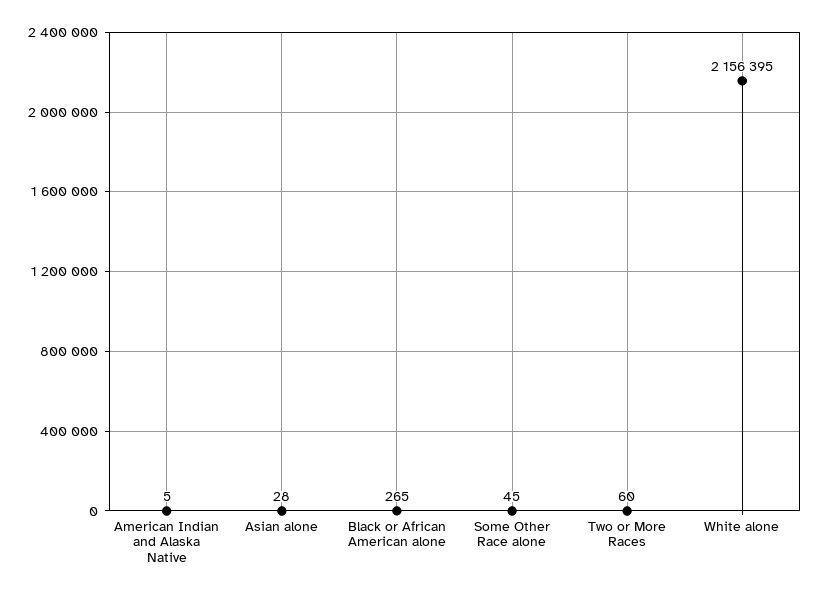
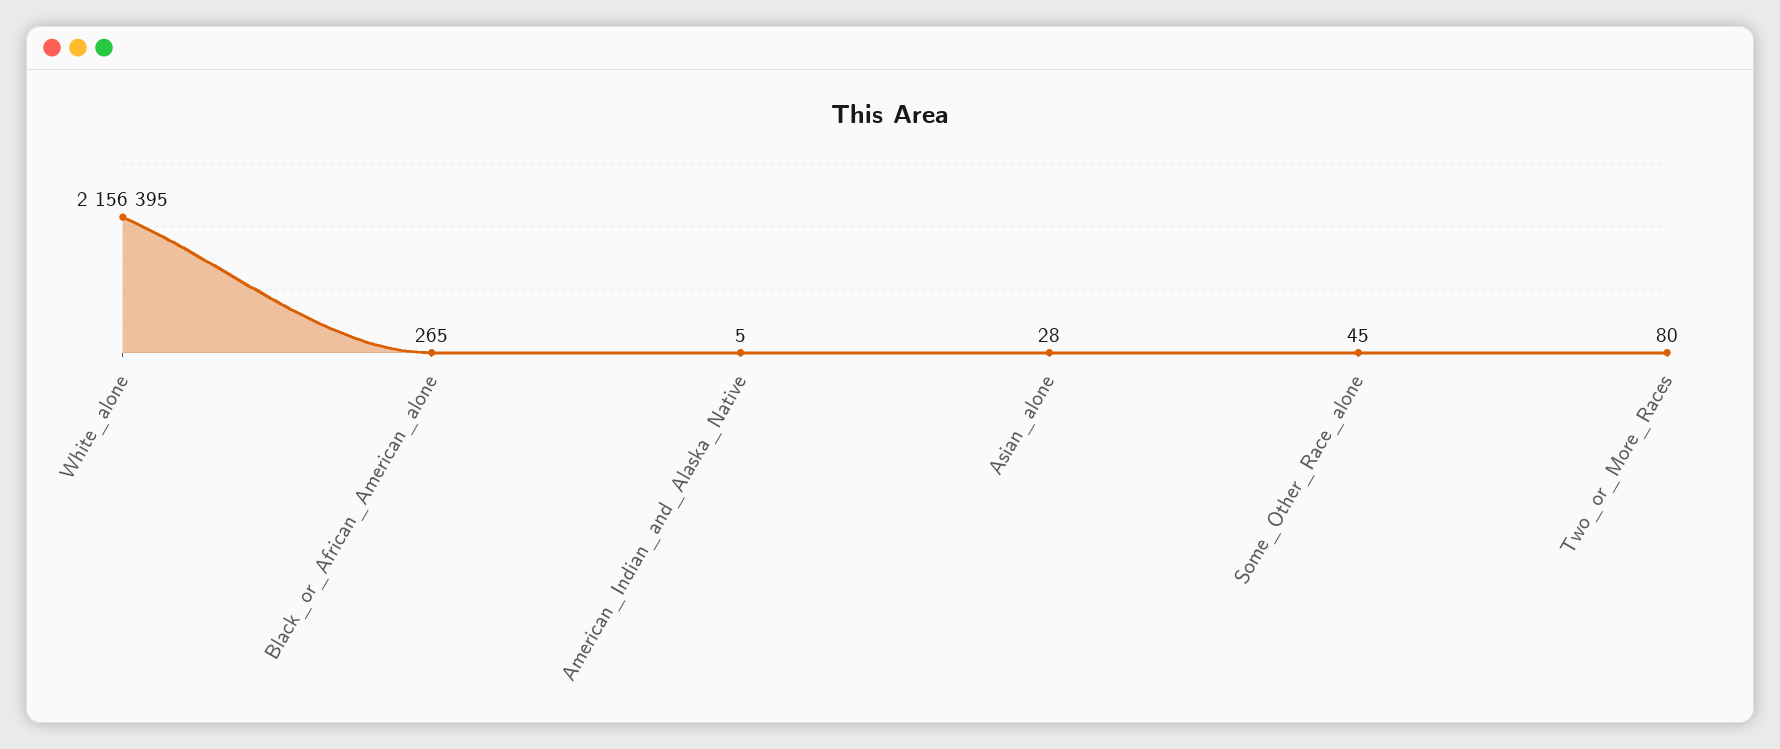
  {
    "American Indian and Alaska Native": 5,
    "Asian alone": 28,
    "Black or African American alone": 265,
    "Some Other Race alone": 45,
-   "Two or More Races": 60,
+   "Two or More Races": 80,
    "White alone": 2156395
  }

